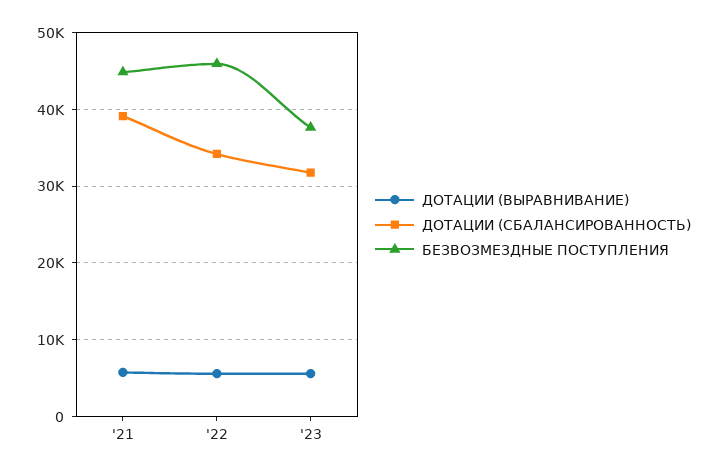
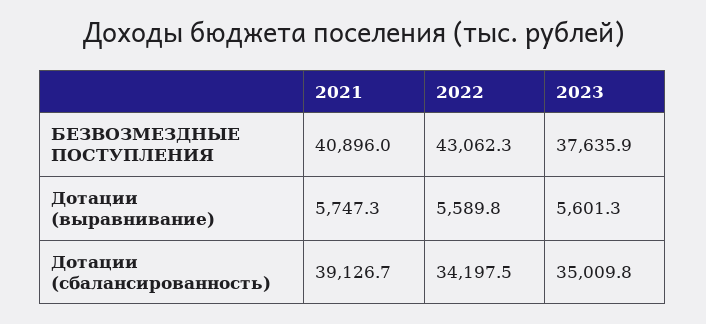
  {
    "ДОТАЦИИ (ВЫРАВНИВАНИЕ)": {
      "'21": 5747.3,
      "'22": 5589.8,
      "'23": 5601.3
    },
    "ДОТАЦИИ (СБАЛАНСИРОВАННОСТЬ)": {
      "'21": 39126.7,
      "'22": 34197.5,
-     "'23": 32000
+     "'23": 35009.8
    },
    "БЕЗВОЗМЕЗДНЫЕ ПОСТУПЛЕНИЯ": {
-     "'21": 45000,
+     "'21": 40896,
-     "'22": 46000,
+     "'22": 43062.3,
      "'23": 37635.9
    }
  }

